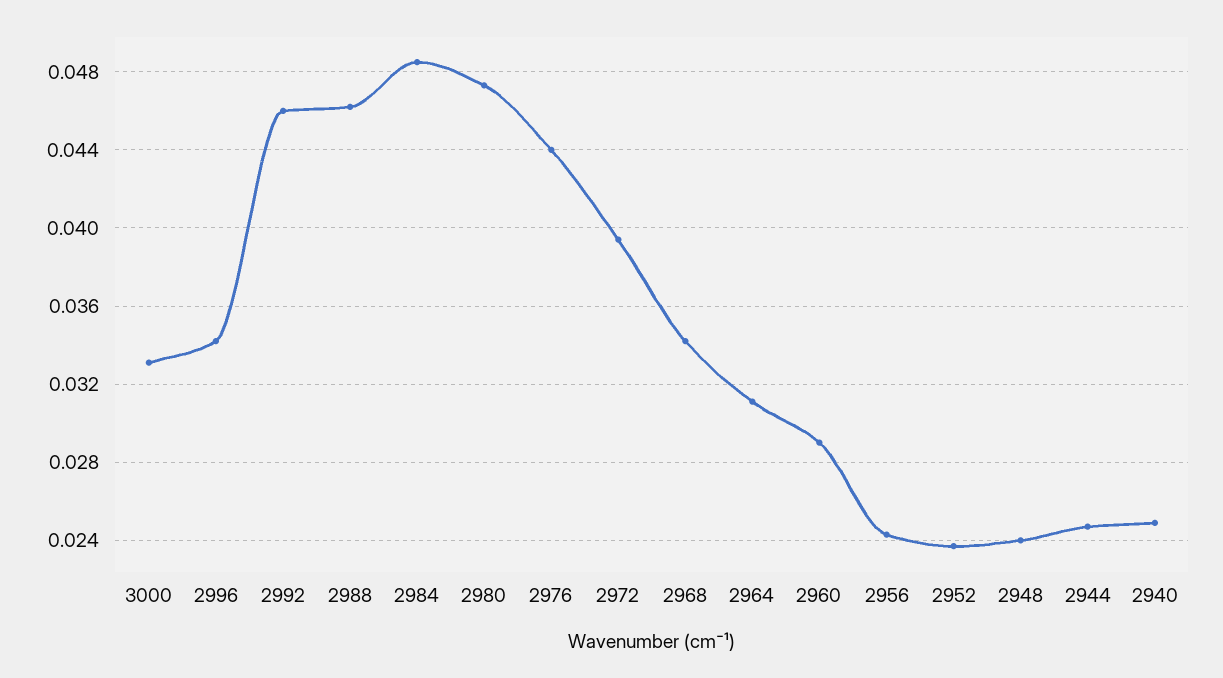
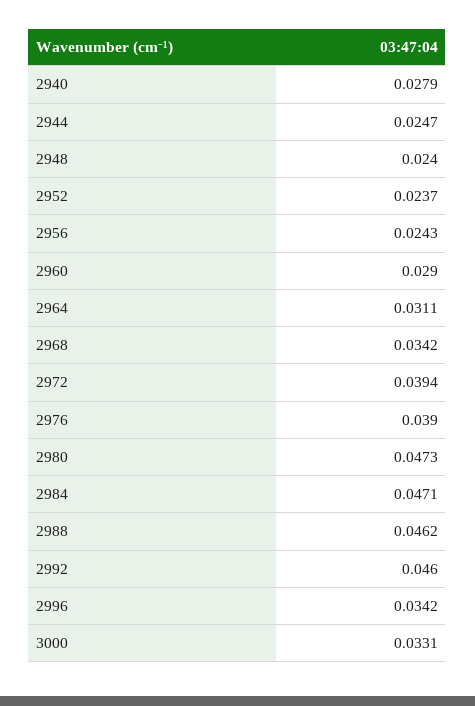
  {
    "3000": 0.0331,
    "2996": 0.0342,
    "2992": 0.046,
    "2988": 0.0462,
-   "2984": 0.0485,
+   "2984": 0.0471,
    "2980": 0.0473,
-   "2976": 0.044,
+   "2976": 0.039,
    "2972": 0.0394,
    "2968": 0.0342,
    "2964": 0.0311,
    "2960": 0.029,
    "2956": 0.0243,
    "2952": 0.0237,
    "2948": 0.024,
    "2944": 0.0247,
-   "2940": 0.025
+   "2940": 0.0279
  }

